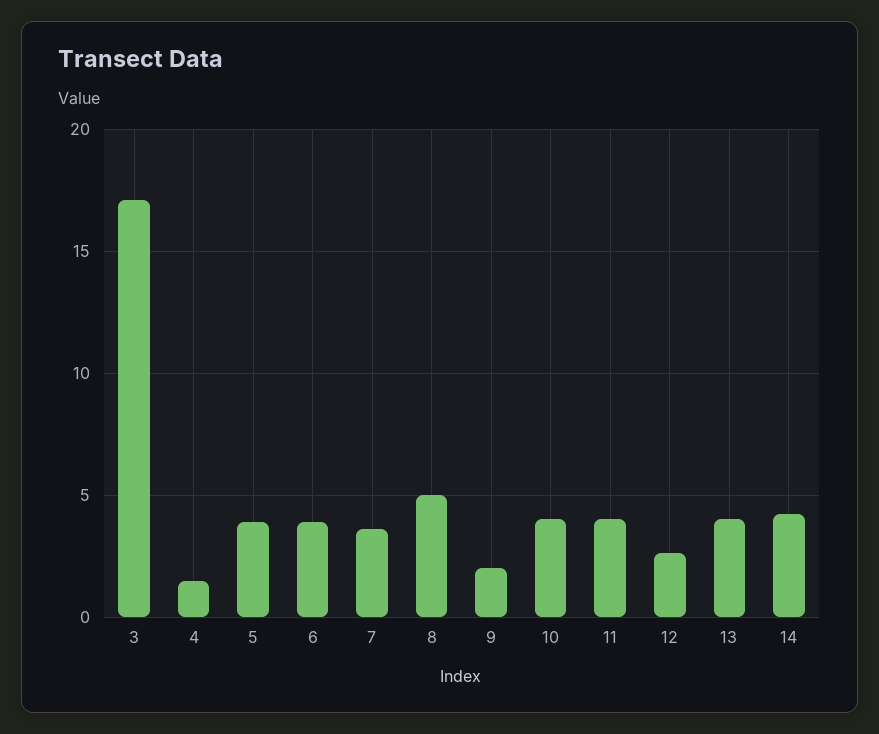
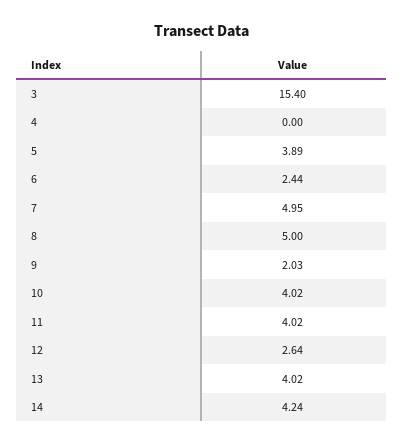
  {
-   "3": 17,
+   "3": 15.4,
-   "4": 1.5,
+   "4": 0,
    "5": 3.89,
-   "6": 4,
+   "6": 2.44,
-   "7": 3.5,
+   "7": 4.95,
    "8": 5,
    "9": 2.03,
    "10": 4.02,
    "11": 4.02,
    "12": 2.64,
    "13": 4.02,
    "14": 4.24
  }

